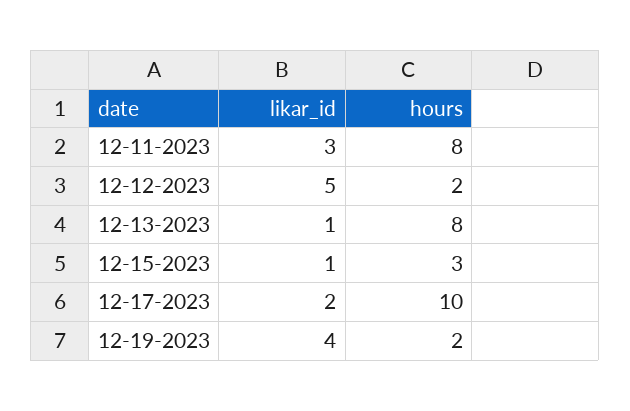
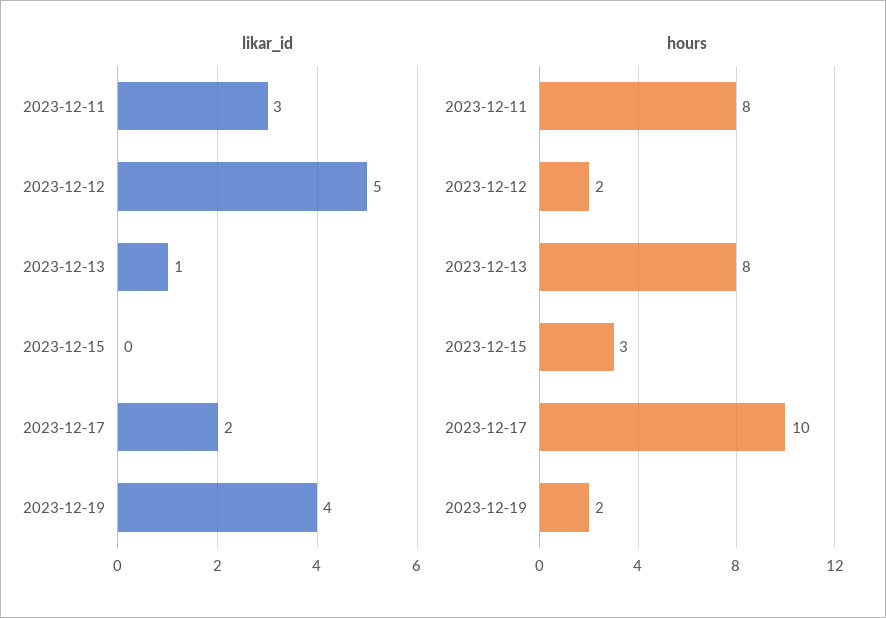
  {
    "likar_id": {
      "12-11-2023": 3,
      "12-12-2023": 5,
      "12-13-2023": 1,
-     "12-15-2023": 1,
+     "12-15-2023": 0,
      "12-17-2023": 2,
      "12-19-2023": 4
    },
    "hours": {
      "12-11-2023": 8,
      "12-12-2023": 2,
      "12-13-2023": 8,
      "12-15-2023": 3,
      "12-17-2023": 10,
      "12-19-2023": 2
    }
  }

